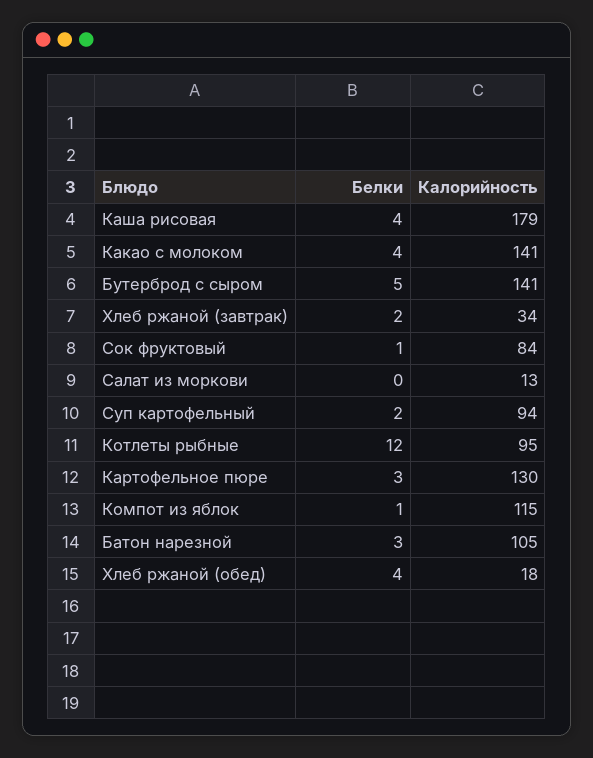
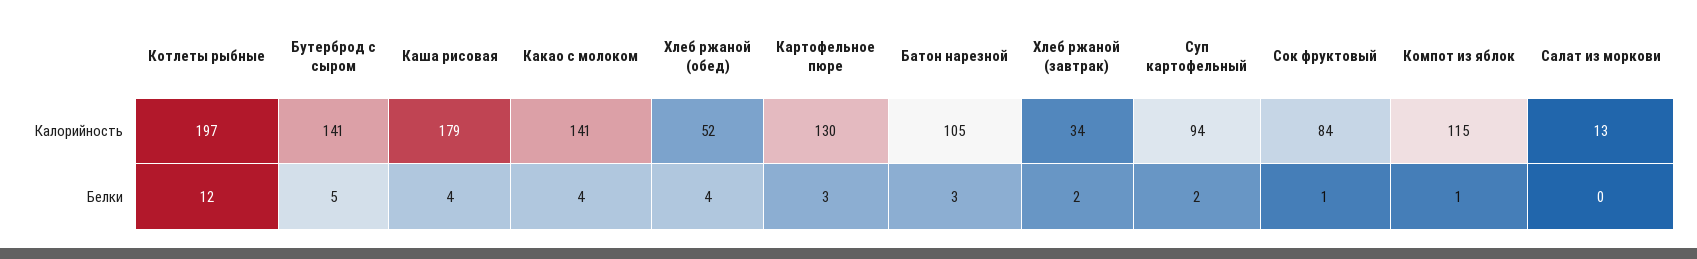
  {
    "Белки": {
      "Каша рисовая": 4,
      "Какао с молоком": 4,
      "Бутерброд с сыром": 5,
      "Хлеб ржаной (завтрак)": 2,
      "Сок фруктовый": 1,
      "Салат из моркови": 0,
      "Суп картофельный": 2,
      "Котлеты рыбные": 12,
      "Картофельное пюре": 3,
      "Компот из яблок": 1,
      "Батон нарезной": 3,
      "Хлеб ржаной (обед)": 4
    },
    "Калорийность": {
      "Каша рисовая": 179,
      "Какао с молоком": 141,
      "Бутерброд с сыром": 141,
      "Хлеб ржаной (завтрак)": 34,
      "Сок фруктовый": 84,
      "Салат из моркови": 13,
      "Суп картофельный": 94,
-     "Котлеты рыбные": 95,
+     "Котлеты рыбные": 197,
      "Картофельное пюре": 130,
      "Компот из яблок": 115,
      "Батон нарезной": 105,
-     "Хлеб ржаной (обед)": 18
+     "Хлеб ржаной (обед)": 52
    }
  }

